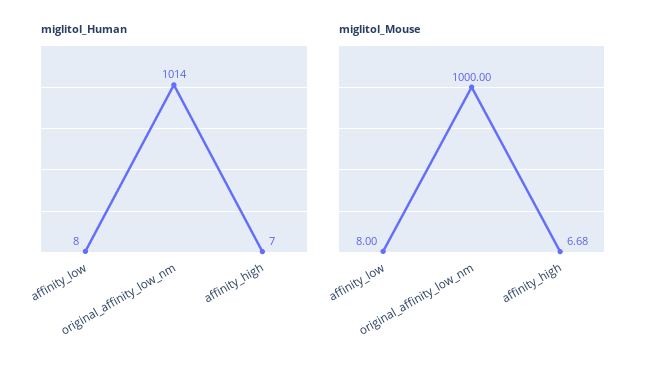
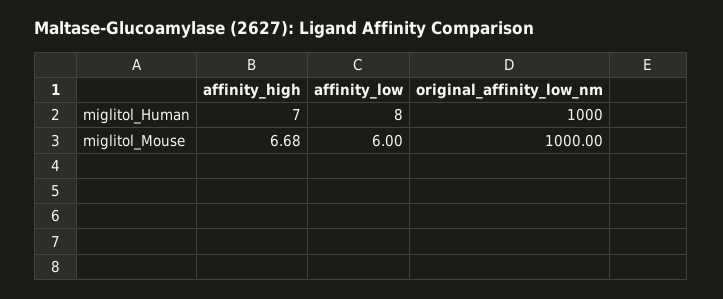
  {
    "miglitol_Human": {
      "affinity_low": 8,
-     "original_affinity_low_nm": 1014,
+     "original_affinity_low_nm": 1000,
      "affinity_high": 7
    },
    "miglitol_Mouse": {
-     "affinity_low": 8,
+     "affinity_low": 6,
      "original_affinity_low_nm": 1000,
      "affinity_high": 6.68
    }
  }

